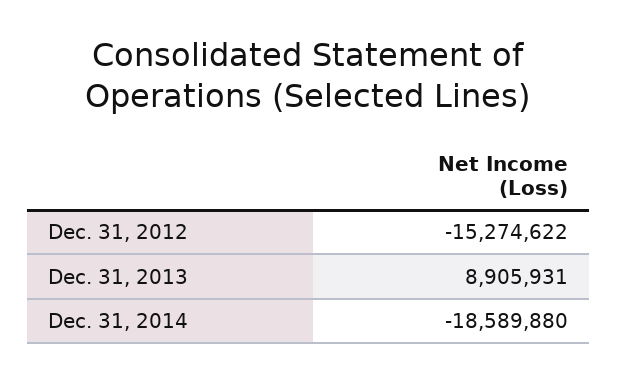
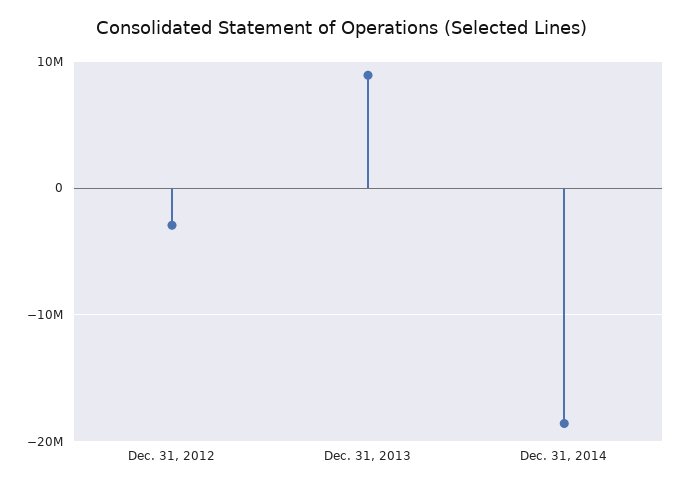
  {
-   "Dec. 31, 2012": -15274622,
+   "Dec. 31, 2012": -3000000,
    "Dec. 31, 2013": 8905931,
    "Dec. 31, 2014": -18589880
  }

